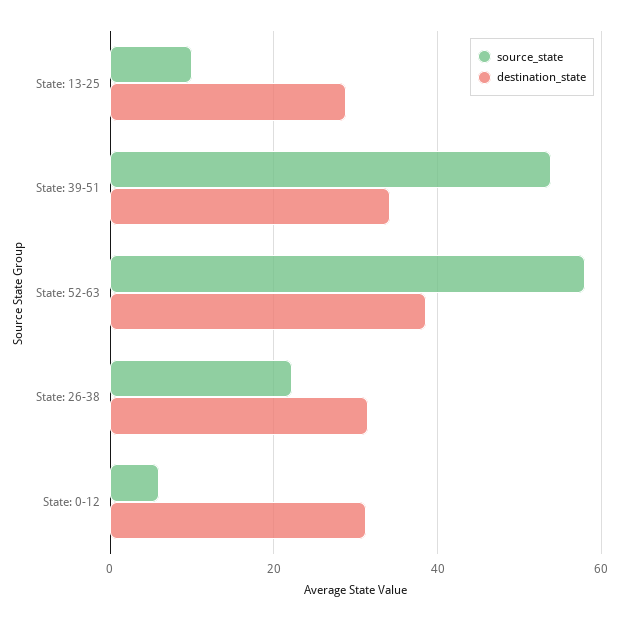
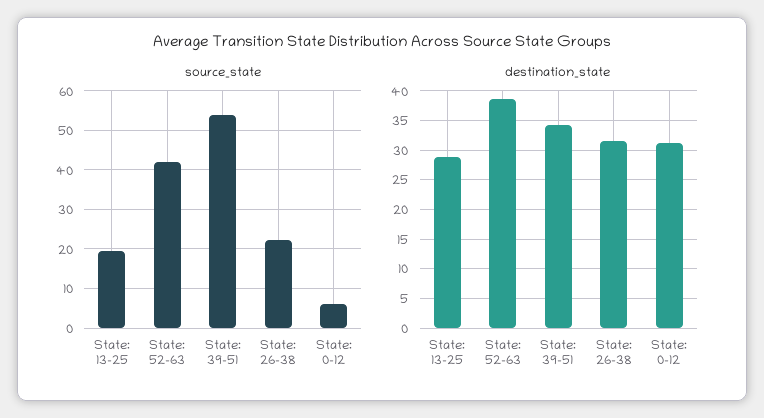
  {
    "source_state": {
-     "State: 13-25": 10,
+     "State: 13-25": 20,
      "State: 39-51": 54,
-     "State: 52-63": 58,
+     "State: 52-63": 42,
      "State: 26-38": 22,
      "State: 0-12": 6
    },
    "destination_state": {
      "State: 13-25": 28,
      "State: 39-51": 34,
      "State: 52-63": 38,
      "State: 26-38": 32,
      "State: 0-12": 32
    }
  }

